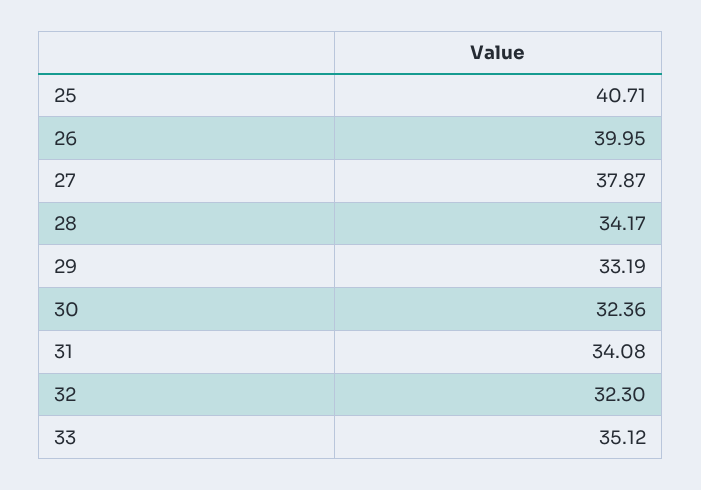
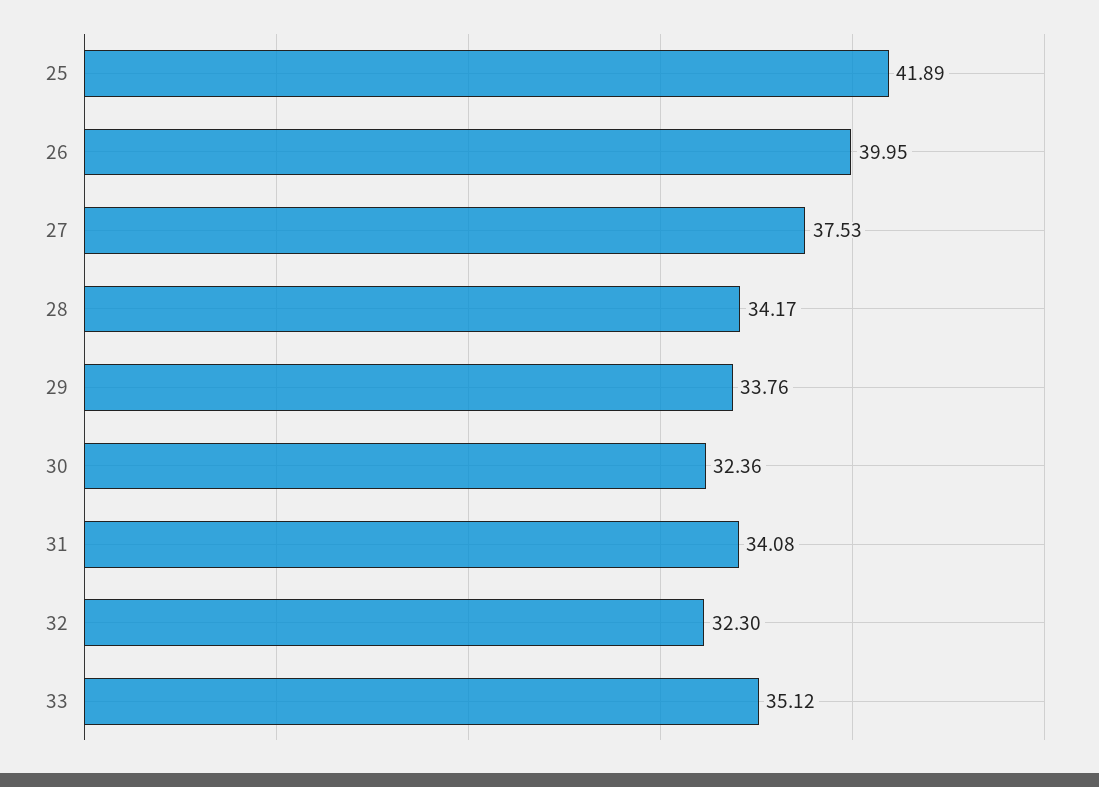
  {
-   "25": 40.71,
+   "25": 41.89,
    "26": 39.95,
-   "27": 37.87,
+   "27": 37.53,
    "28": 34.17,
-   "29": 33.19,
+   "29": 33.76,
    "30": 32.36,
    "31": 34.08,
    "32": 32.3,
    "33": 35.12
  }

